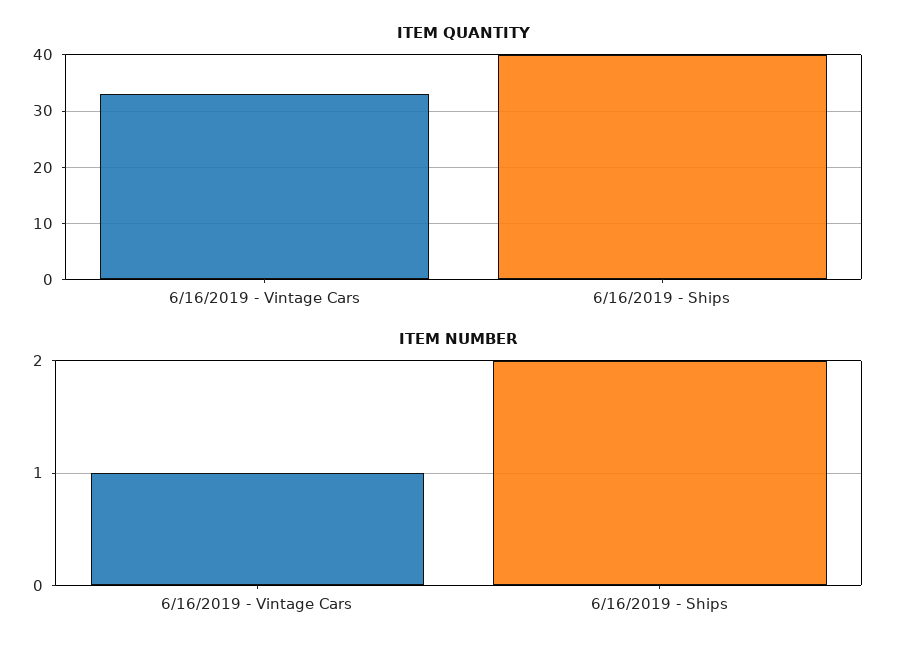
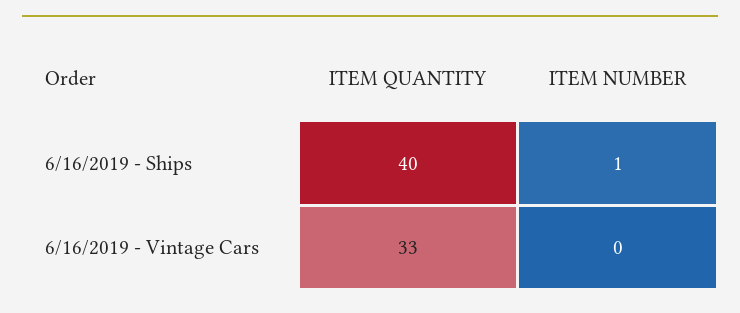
  {
    "ITEM QUANTITY": {
      "6/16/2019 - Vintage Cars": 33,
      "6/16/2019 - Ships": 40
    },
    "ITEM NUMBER": {
-     "6/16/2019 - Vintage Cars": 1,
+     "6/16/2019 - Vintage Cars": 0,
-     "6/16/2019 - Ships": 2
+     "6/16/2019 - Ships": 1
    }
  }

